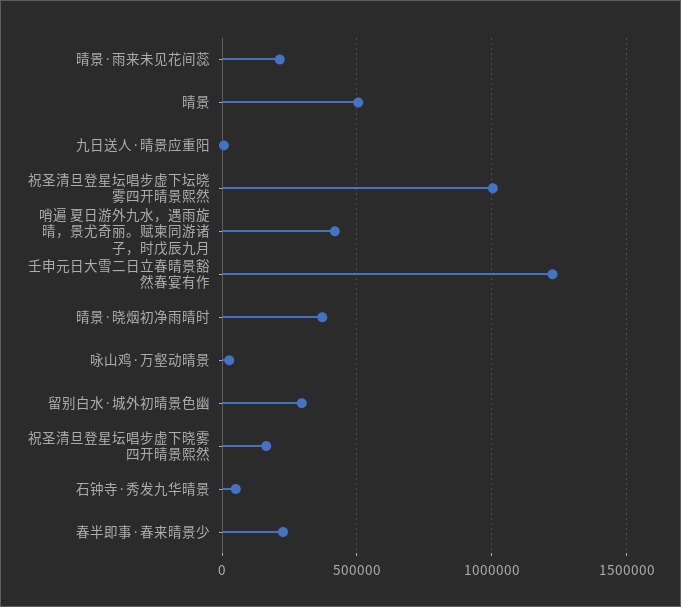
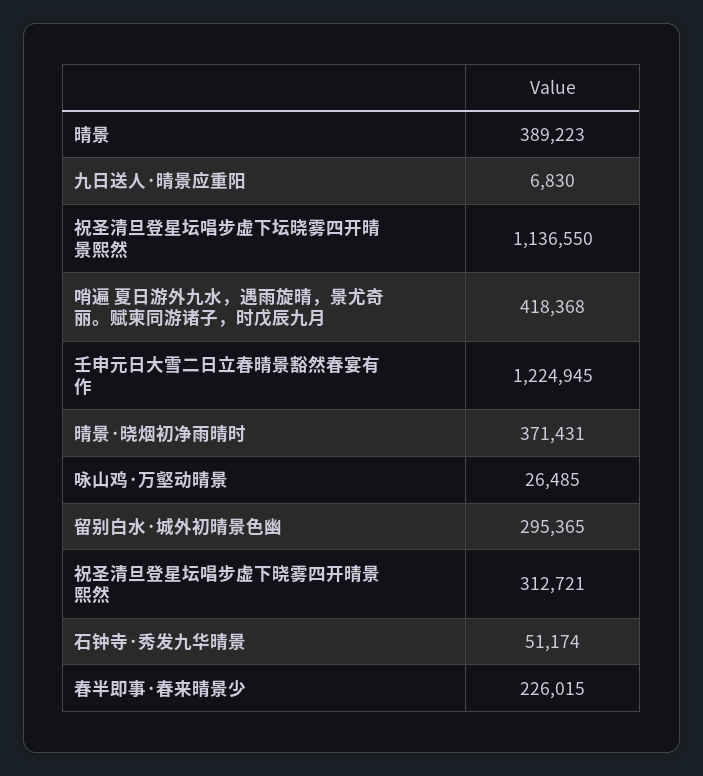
  {
-   "晴景·雨来未见花间蕊": 200000,
-   "晴景": 500000,
+   "晴景": 389223,
    "九日送人·晴景应重阳": 6830,
-   "祝圣清旦登星坛唱步虚下坛晓雾四开晴景熙然": 1000000,
+   "祝圣清旦登星坛唱步虚下坛晓雾四开晴景熙然": 1136550,
    "哨遍 夏日游外九水，遇雨旋晴，景尤奇丽。赋柬同游诸子，时戊辰九月": 418368,
    "壬申元日大雪二日立春晴景豁然春宴有作": 1224945,
    "晴景·晓烟初净雨晴时": 371431,
    "咏山鸡·万壑动晴景": 26485,
    "留别白水·城外初晴景色幽": 295365,
-   "祝圣清旦登星坛唱步虚下晓雾四开晴景熙然": 150000,
+   "祝圣清旦登星坛唱步虚下晓雾四开晴景熙然": 312721,
    "石钟寺·秀发九华晴景": 51174,
    "春半即事·春来晴景少": 226015
  }

